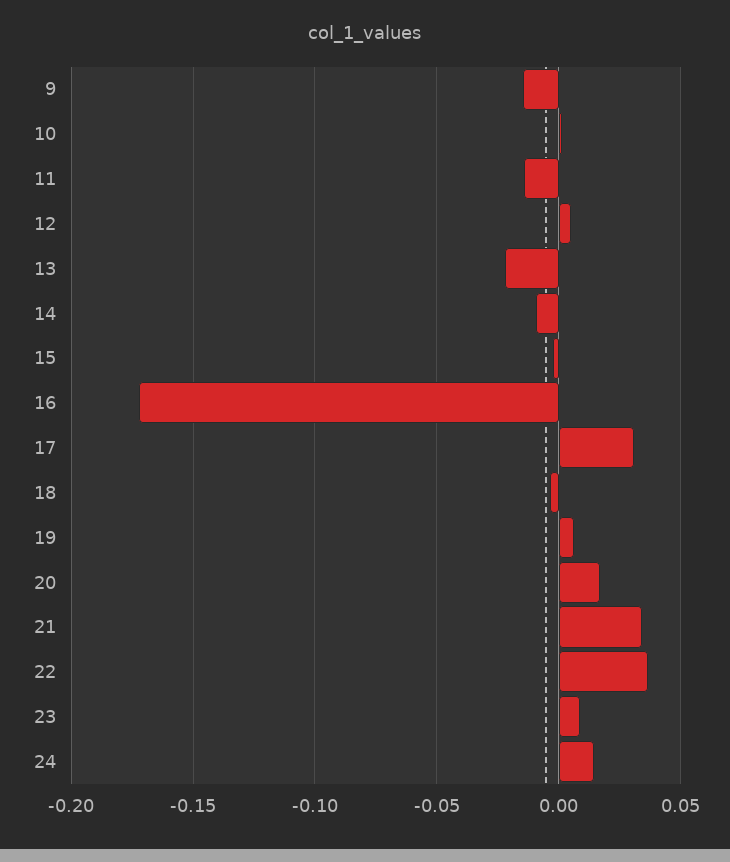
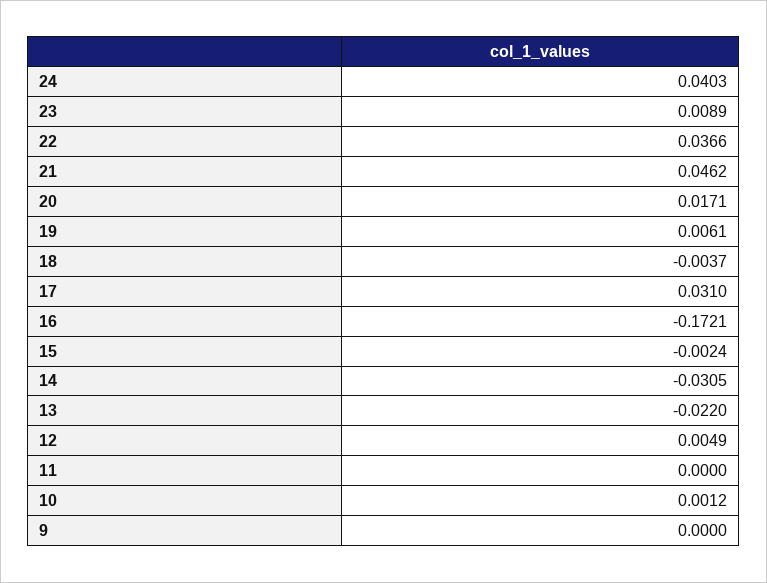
  {
-   "9": -0.015,
+   "9": 0,
    "10": 0.0012,
-   "11": -0.015,
+   "11": 0,
    "12": 0.0049,
    "13": -0.022,
-   "14": -0.01,
+   "14": -0.0305,
    "15": -0.0024,
    "16": -0.1721,
    "17": 0.031,
    "18": -0.0037,
    "19": 0.0061,
    "20": 0.0171,
-   "21": 0.035,
+   "21": 0.0462,
    "22": 0.0366,
    "23": 0.0089,
-   "24": 0.015
+   "24": 0.0403
  }

